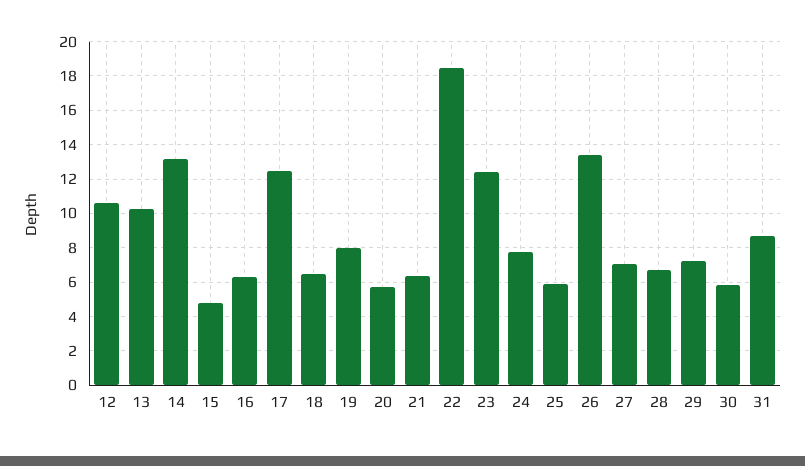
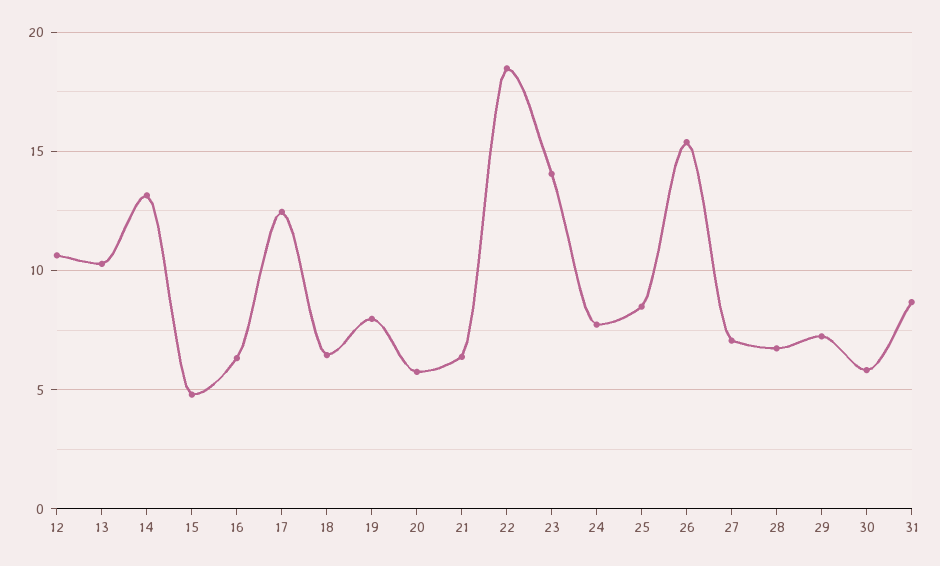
  {
    "12": 10.5,
    "13": 10.5,
    "14": 13,
    "15": 5,
    "16": 6.5,
    "17": 12.5,
    "18": 6.5,
    "19": 8,
    "20": 5.5,
    "21": 6.5,
    "22": 18.5,
-   "23": 12.5,
+   "23": 14,
    "24": 7.5,
-   "25": 6,
+   "25": 8.5,
-   "26": 13.5,
+   "26": 15.5,
    "27": 7,
    "28": 6.5,
    "29": 7,
    "30": 6,
    "31": 8.5
  }

